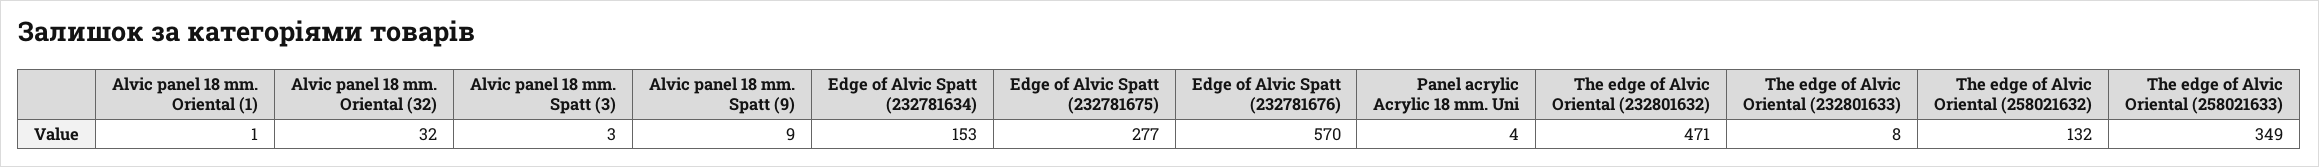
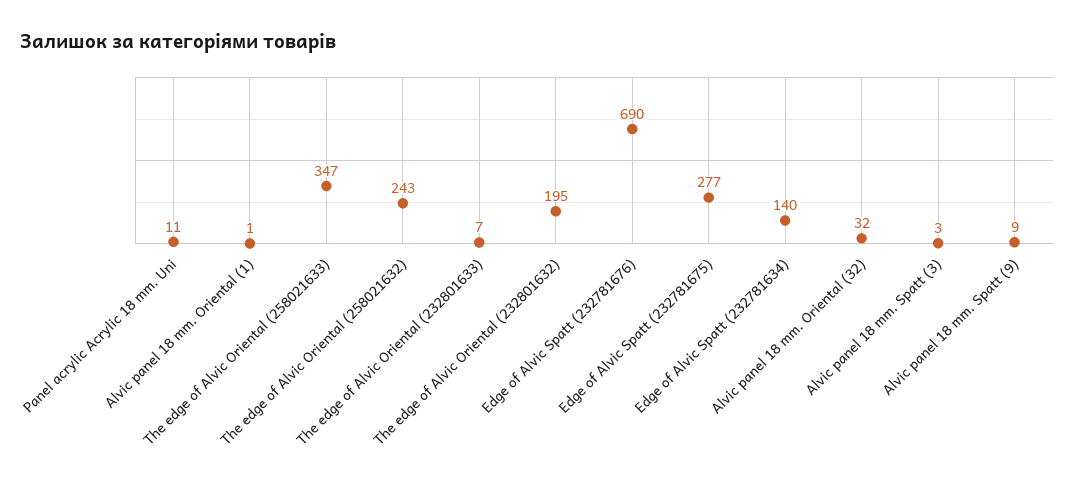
  {
    "Alvic panel 18 mm. Oriental (1)": 1,
    "Alvic panel 18 mm. Oriental (32)": 32,
    "Alvic panel 18 mm. Spatt (3)": 3,
    "Alvic panel 18 mm. Spatt (9)": 9,
-   "Edge of Alvic Spatt (232781634)": 153,
+   "Edge of Alvic Spatt (232781634)": 140,
    "Edge of Alvic Spatt (232781675)": 277,
-   "Edge of Alvic Spatt (232781676)": 570,
+   "Edge of Alvic Spatt (232781676)": 690,
-   "Panel acrylic Acrylic 18 mm. Uni": 4,
+   "Panel acrylic Acrylic 18 mm. Uni": 11,
-   "The edge of Alvic Oriental (232801632)": 471,
+   "The edge of Alvic Oriental (232801632)": 195,
-   "The edge of Alvic Oriental (232801633)": 8,
+   "The edge of Alvic Oriental (232801633)": 7,
-   "The edge of Alvic Oriental (258021632)": 132,
+   "The edge of Alvic Oriental (258021632)": 243,
-   "The edge of Alvic Oriental (258021633)": 349
+   "The edge of Alvic Oriental (258021633)": 347
  }

